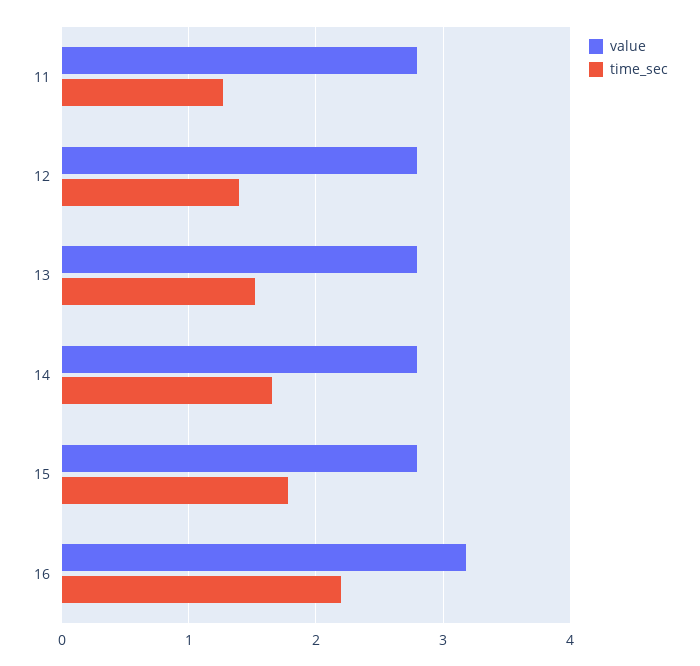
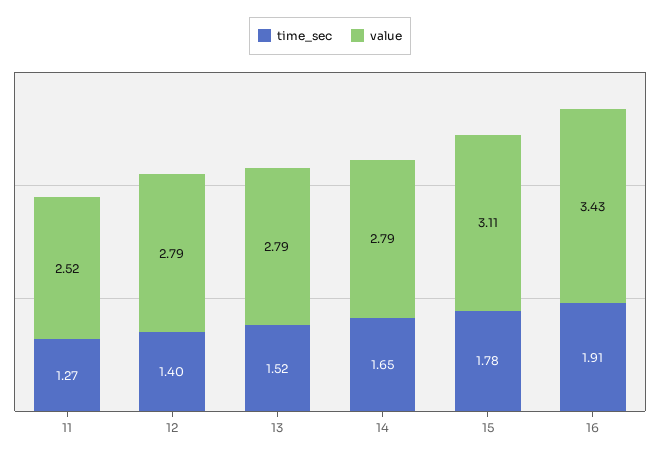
  {
    "value": {
-     "11": 2.8,
+     "11": 2.52,
      "12": 2.79,
      "13": 2.79,
      "14": 2.79,
-     "15": 2.8,
+     "15": 3.11,
-     "16": 3.2
+     "16": 3.43
    },
    "time_sec": {
      "11": 1.27,
      "12": 1.4,
      "13": 1.52,
      "14": 1.65,
      "15": 1.78,
-     "16": 2.2
+     "16": 1.91
    }
  }

